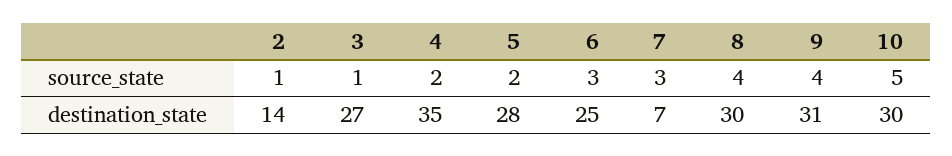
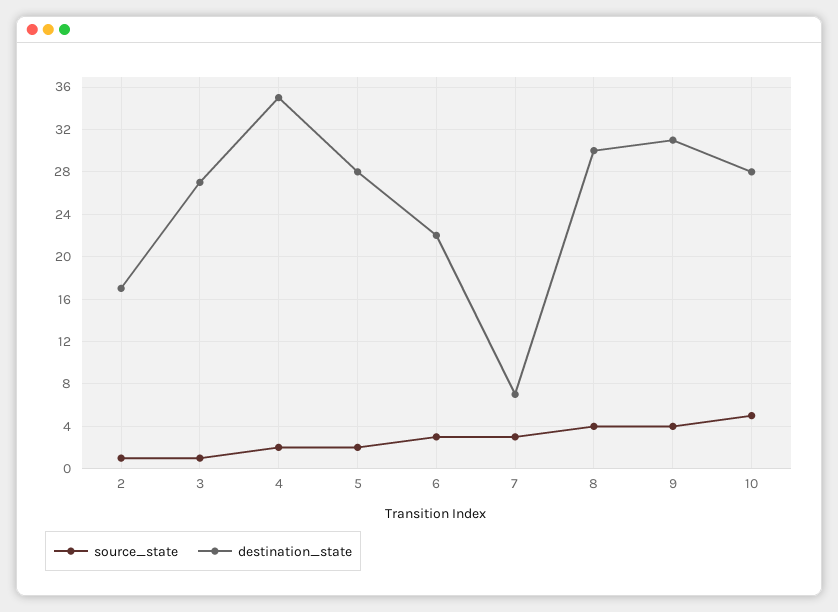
  {
    "source_state": {
      "2": 1,
      "3": 1,
      "4": 2,
      "5": 2,
      "6": 3,
      "7": 3,
      "8": 4,
      "9": 4,
      "10": 5
    },
    "destination_state": {
-     "2": 14,
+     "2": 17,
      "3": 27,
      "4": 35,
      "5": 28,
-     "6": 25,
+     "6": 22,
      "7": 7,
      "8": 30,
      "9": 31,
-     "10": 30
+     "10": 28
    }
  }

